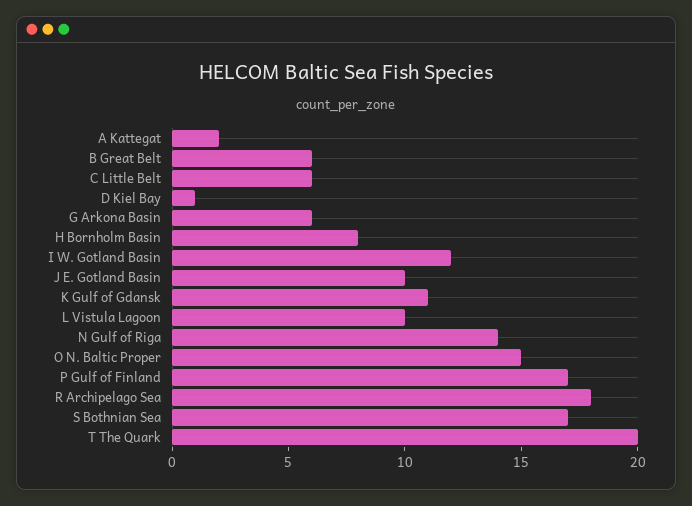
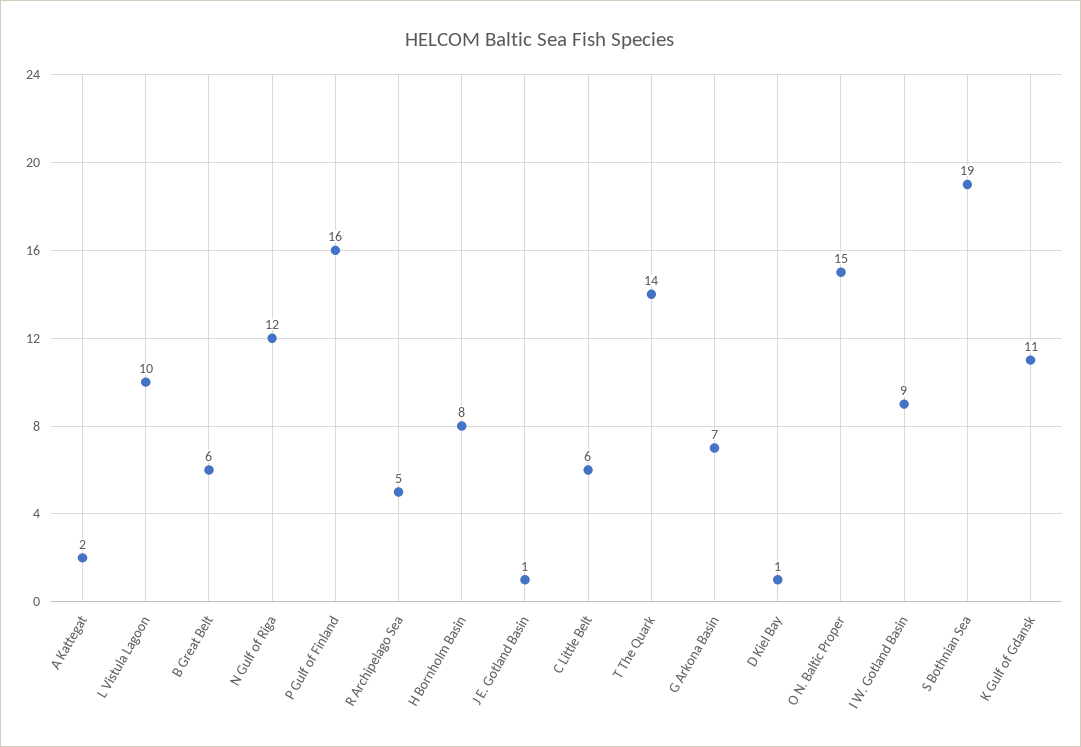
  {
    "A Kattegat": 2,
    "B Great Belt": 6,
    "C Little Belt": 6,
    "D Kiel Bay": 1,
-   "G Arkona Basin": 6,
+   "G Arkona Basin": 7,
    "H Bornholm Basin": 8,
-   "I W. Gotland Basin": 12,
+   "I W. Gotland Basin": 9,
-   "J E. Gotland Basin": 10,
+   "J E. Gotland Basin": 1,
    "K Gulf of Gdansk": 11,
    "L Vistula Lagoon": 10,
-   "N Gulf of Riga": 14,
+   "N Gulf of Riga": 12,
    "O N. Baltic Proper": 15,
-   "P Gulf of Finland": 17,
+   "P Gulf of Finland": 16,
-   "R Archipelago Sea": 18,
+   "R Archipelago Sea": 5,
-   "S Bothnian Sea": 17,
+   "S Bothnian Sea": 19,
-   "T The Quark": 20
+   "T The Quark": 14
  }

